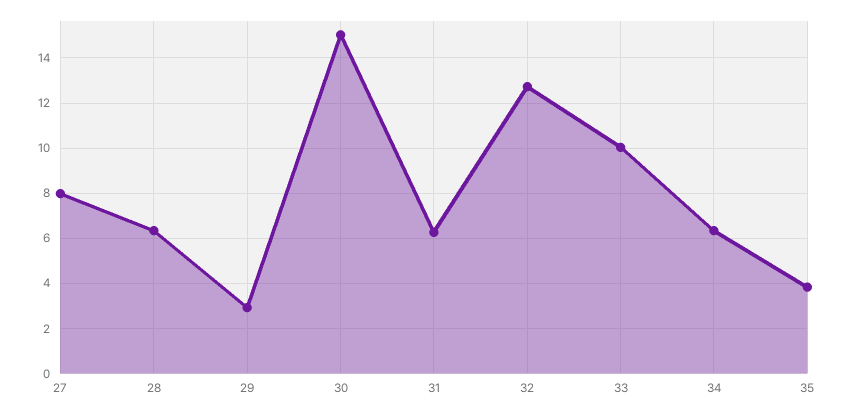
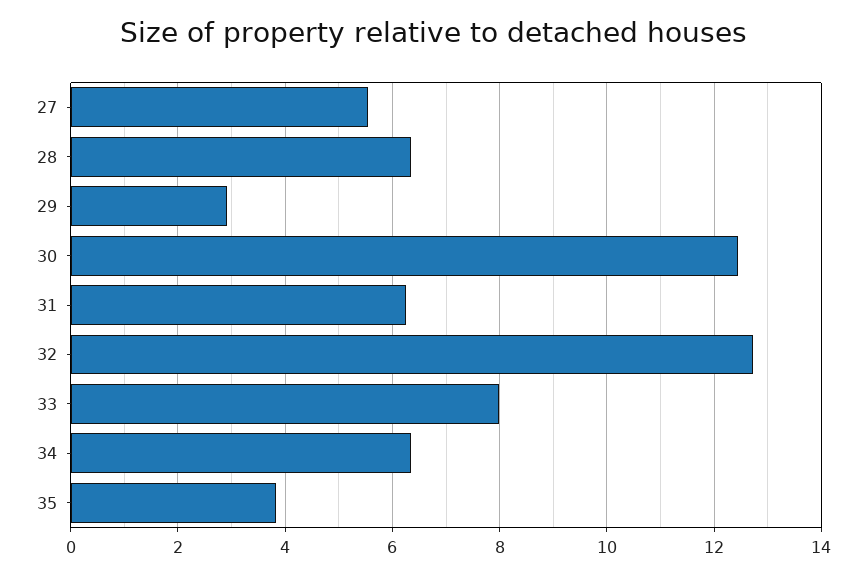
  {
-   "27": 8,
+   "27": 5.6,
    "28": 6.4,
    "29": 3,
-   "30": 15,
+   "30": 12.4,
    "31": 6.2,
    "32": 12.8,
-   "33": 10,
+   "33": 8,
    "34": 6.4,
    "35": 3.8
  }

